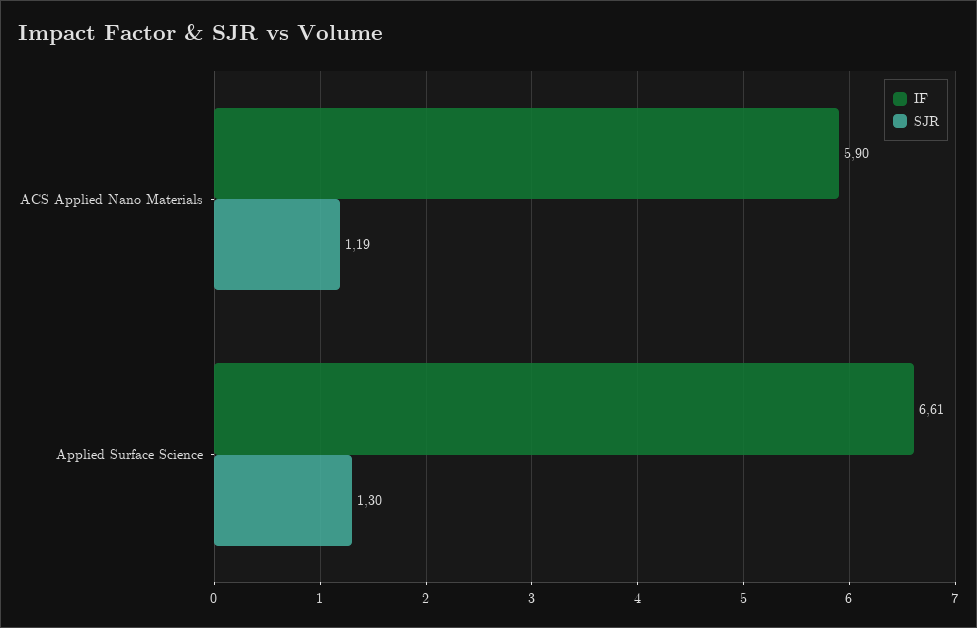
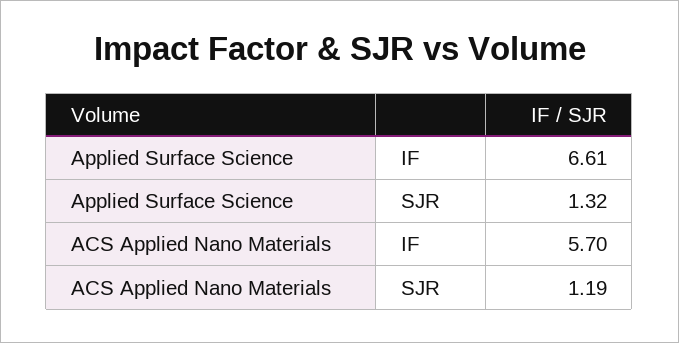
  {
    "IF": {
-     "ACS Applied Nano Materials": 5.9,
+     "ACS Applied Nano Materials": 5.7,
      "Applied Surface Science": 6.61
    },
    "SJR": {
      "ACS Applied Nano Materials": 1.19,
-     "Applied Surface Science": 1.3
+     "Applied Surface Science": 1.32
    }
  }

